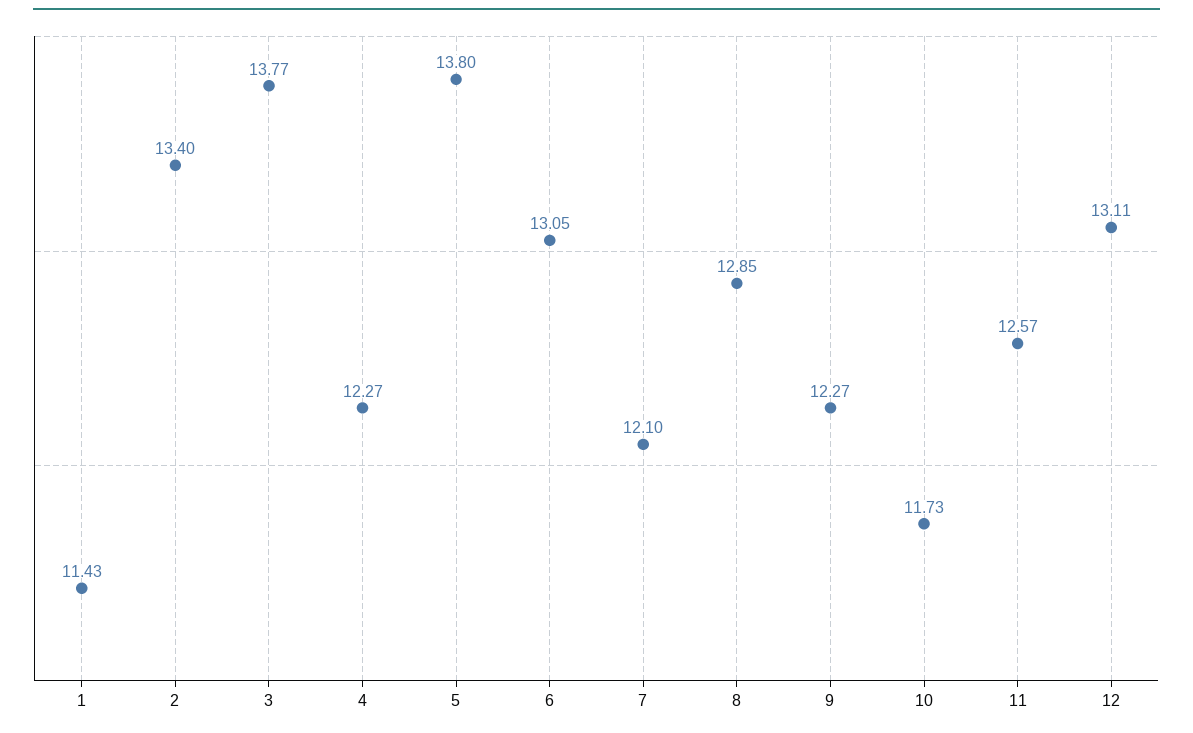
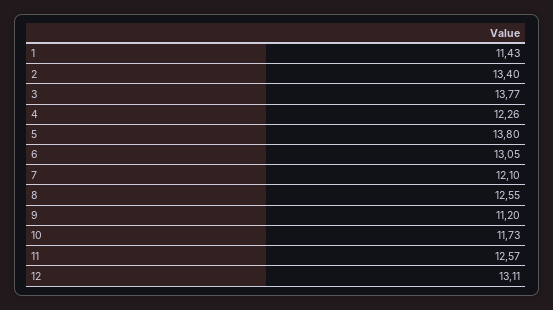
  {
    "1": 11.43,
    "2": 13.4,
    "3": 13.77,
-   "4": 12.27,
+   "4": 12.26,
    "5": 13.8,
    "6": 13.05,
    "7": 12.1,
-   "8": 12.85,
+   "8": 12.55,
-   "9": 12.27,
+   "9": 11.2,
    "10": 11.73,
    "11": 12.57,
    "12": 13.11
  }

